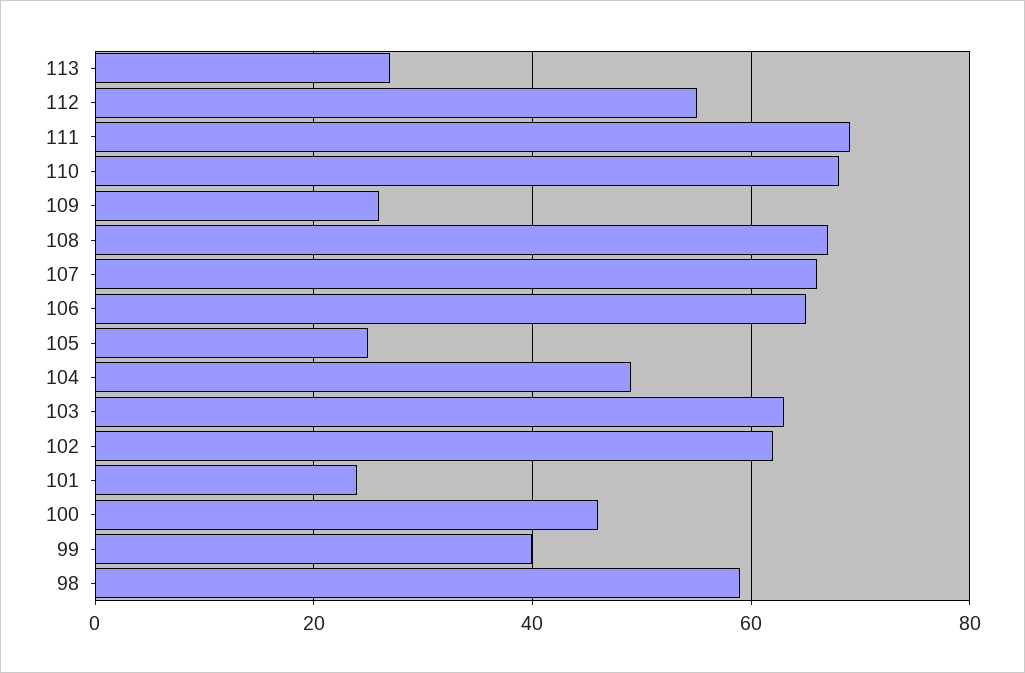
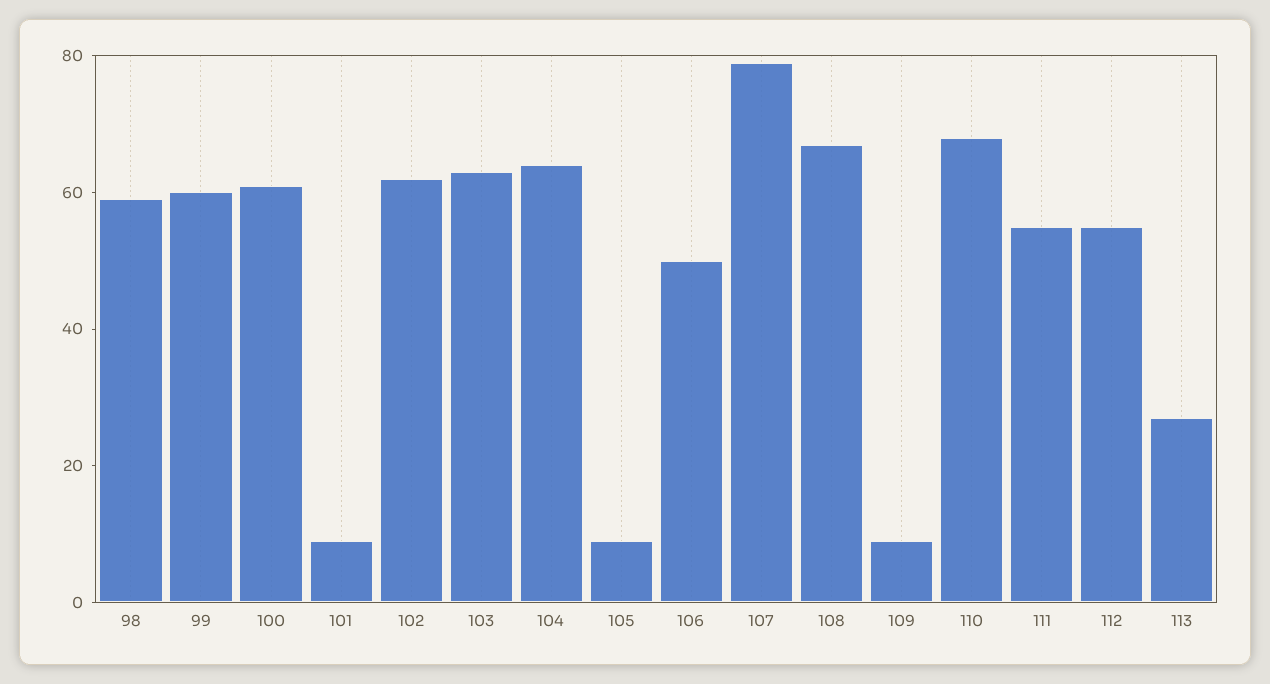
  {
    "113": 25,
    "112": 55,
-   "111": 70,
+   "111": 55,
    "110": 70,
-   "109": 25,
+   "109": 10,
    "108": 65,
-   "107": 65,
+   "107": 80,
-   "106": 65,
+   "106": 50,
-   "105": 25,
+   "105": 10,
-   "104": 50,
+   "104": 65,
    "103": 65,
    "102": 60,
-   "101": 25,
+   "101": 10,
-   "100": 45,
+   "100": 60,
-   "99": 40,
+   "99": 60,
    "98": 60
  }

